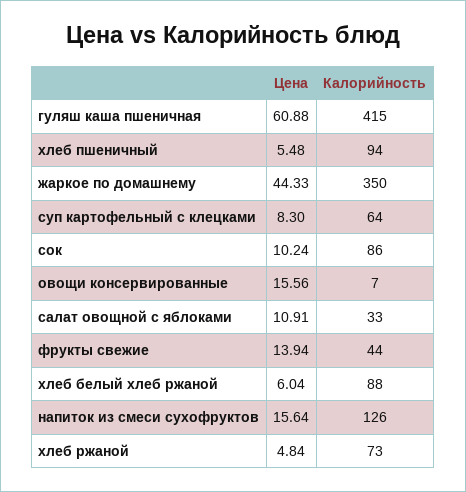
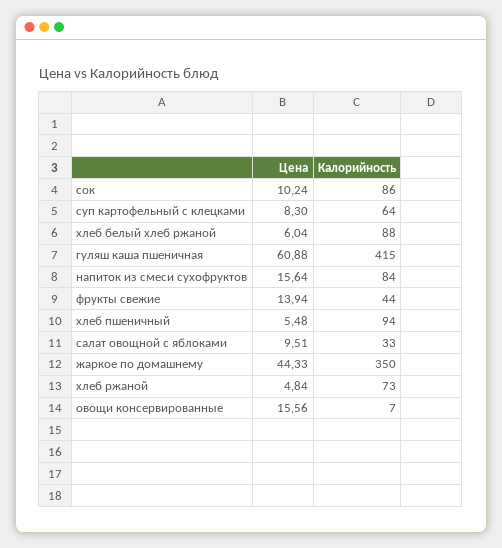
  {
    "Цена": {
      "гуляш каша пшеничная": 60.88,
      "хлеб пшеничный": 5.48,
      "жаркое по домашнему": 44.33,
      "суп картофельный с клецками": 8.3,
      "сок": 10.24,
      "овощи консервированные": 15.56,
-     "салат овощной с яблоками": 10.91,
+     "салат овощной с яблоками": 9.51,
      "фрукты свежие": 13.94,
      "хлеб белый хлеб ржаной": 6.04,
      "напиток из смеси сухофруктов": 15.64,
      "хлеб ржаной": 4.84
    },
    "Калорийность": {
      "гуляш каша пшеничная": 415,
      "хлеб пшеничный": 94,
      "жаркое по домашнему": 350,
      "суп картофельный с клецками": 64,
      "сок": 86,
      "овощи консервированные": 7,
      "салат овощной с яблоками": 33,
      "фрукты свежие": 44,
      "хлеб белый хлеб ржаной": 88,
-     "напиток из смеси сухофруктов": 126,
+     "напиток из смеси сухофруктов": 84,
      "хлеб ржаной": 73
    }
  }

